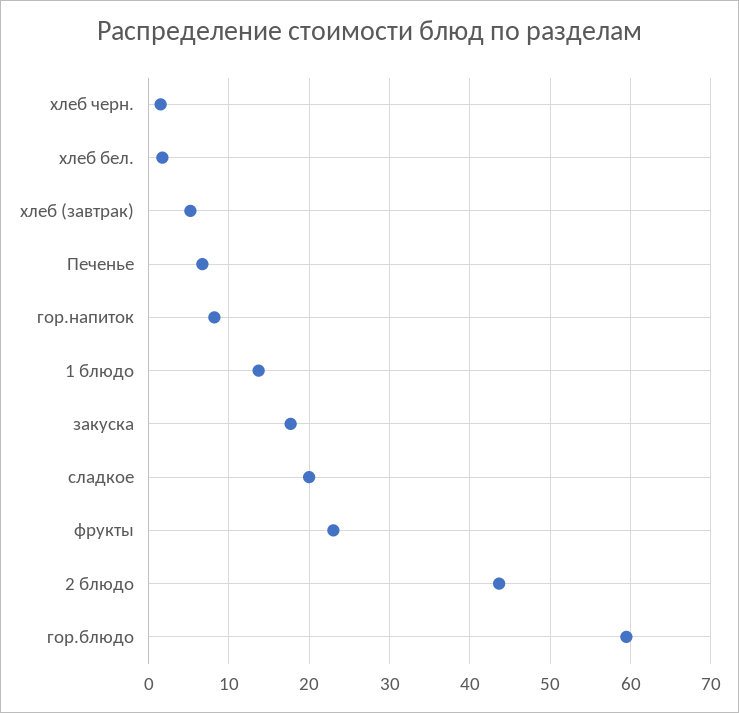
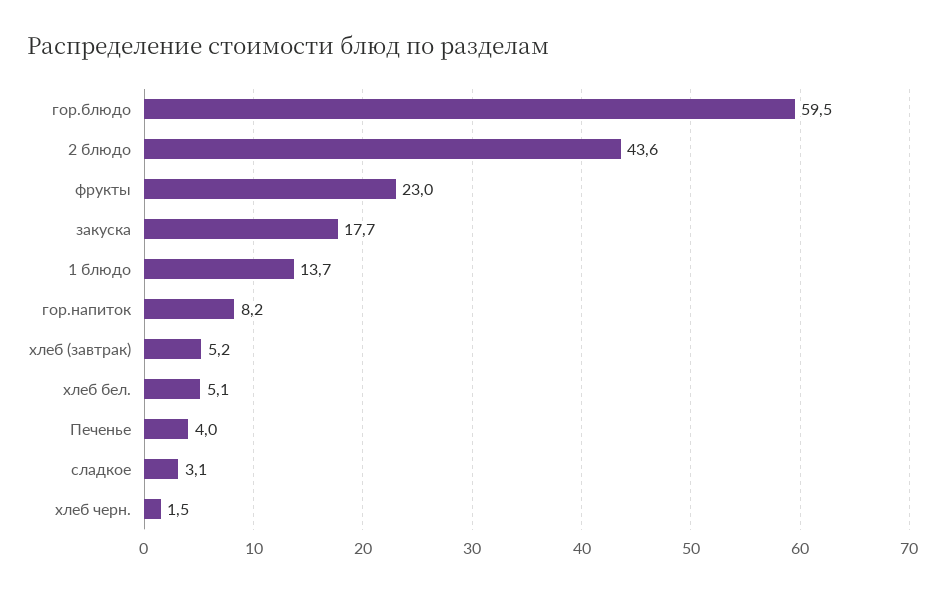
  {
    "хлеб черн.": 1.5,
-   "хлеб бел.": 2,
+   "хлеб бел.": 5.1,
    "хлеб (завтрак)": 5.2,
-   "Печенье": 7,
+   "Печенье": 4,
    "гор.напиток": 8.2,
    "1 блюдо": 13.7,
    "закуска": 17.7,
-   "сладкое": 20,
+   "сладкое": 3.1,
    "фрукты": 23,
    "2 блюдо": 43.6,
    "гор.блюдо": 59.5
  }

